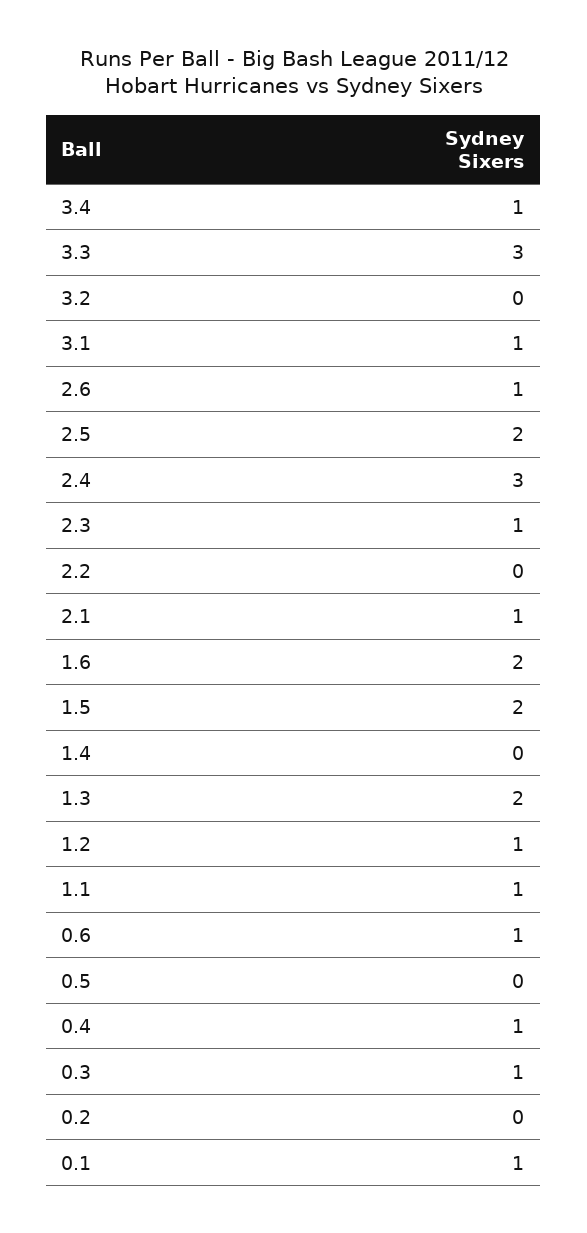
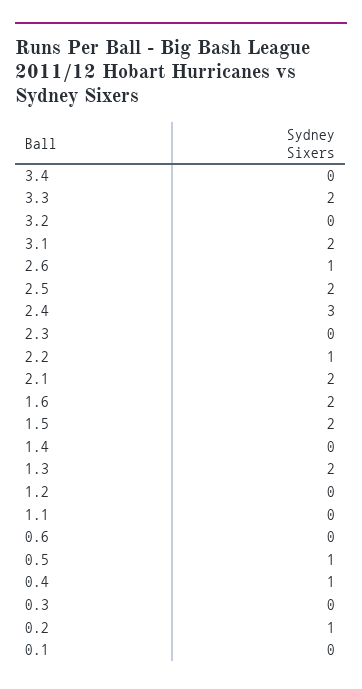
  {
-   "3.4": 1,
+   "3.4": 0,
-   "3.3": 3,
+   "3.3": 2,
    "3.2": 0,
-   "3.1": 1,
+   "3.1": 2,
    "2.6": 1,
    "2.5": 2,
    "2.4": 3,
-   "2.3": 1,
+   "2.3": 0,
-   "2.2": 0,
+   "2.2": 1,
-   "2.1": 1,
+   "2.1": 2,
    "1.6": 2,
    "1.5": 2,
    "1.4": 0,
    "1.3": 2,
-   "1.2": 1,
+   "1.2": 0,
-   "1.1": 1,
+   "1.1": 0,
-   "0.6": 1,
+   "0.6": 0,
-   "0.5": 0,
+   "0.5": 1,
    "0.4": 1,
-   "0.3": 1,
+   "0.3": 0,
-   "0.2": 0,
+   "0.2": 1,
-   "0.1": 1
+   "0.1": 0
  }

